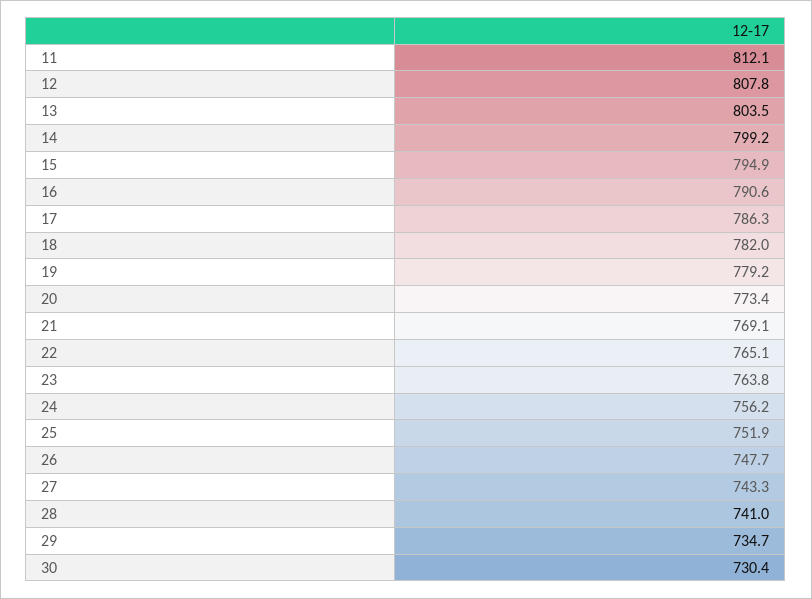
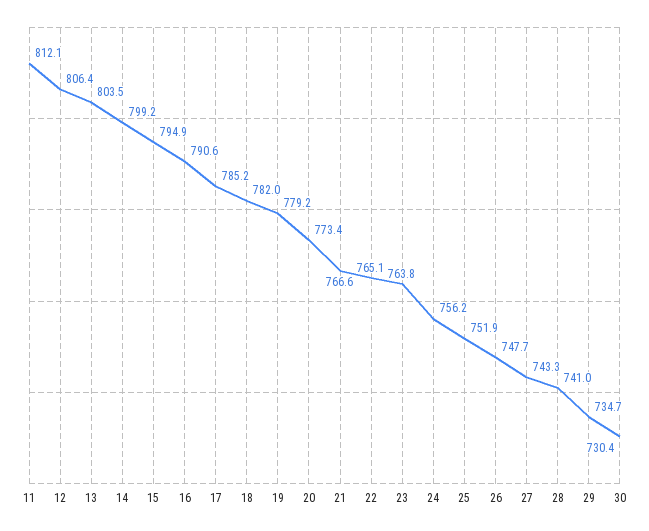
  {
    "11": 812.1,
-   "12": 807.8,
+   "12": 806.4,
    "13": 803.5,
    "14": 799.2,
    "15": 794.9,
    "16": 790.6,
-   "17": 786.3,
+   "17": 785.2,
    "18": 782,
    "19": 779.2,
    "20": 773.4,
-   "21": 769.1,
+   "21": 766.6,
    "22": 765.1,
    "23": 763.8,
    "24": 756.2,
    "25": 751.9,
    "26": 747.7,
    "27": 743.3,
    "28": 741,
    "29": 734.7,
    "30": 730.4
  }

